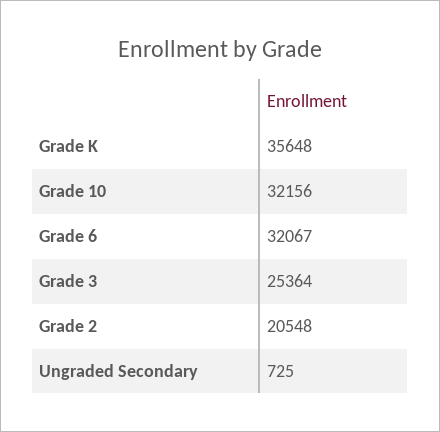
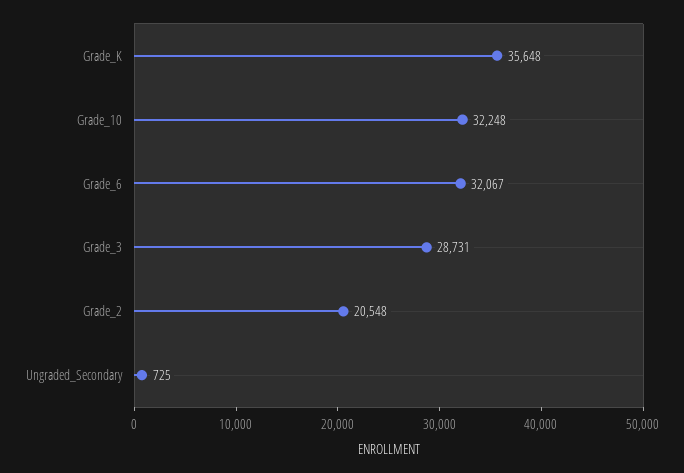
  {
    "Grade K": 35648,
-   "Grade 10": 32156,
+   "Grade 10": 32248,
    "Grade 6": 32067,
-   "Grade 3": 25364,
+   "Grade 3": 28731,
    "Grade 2": 20548,
    "Ungraded Secondary": 725
  }

